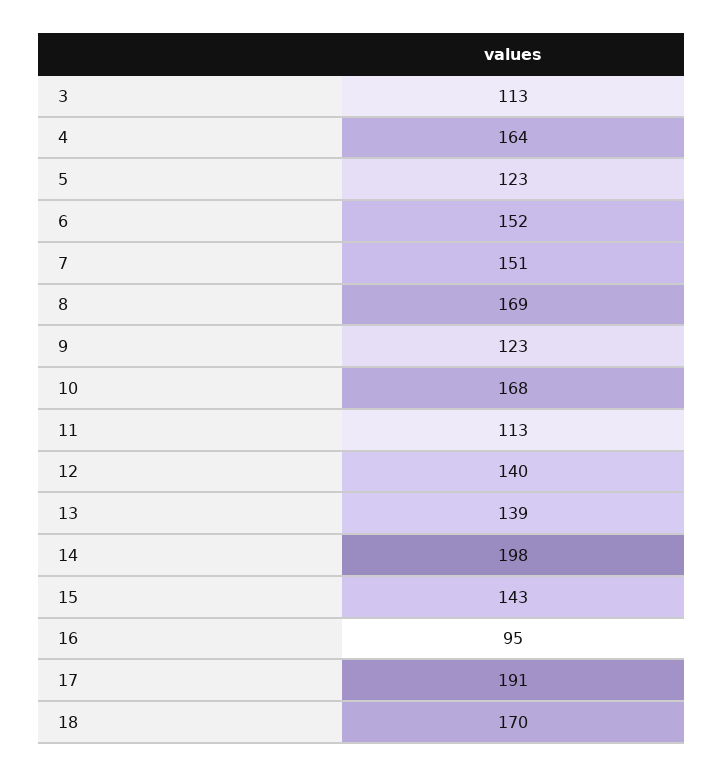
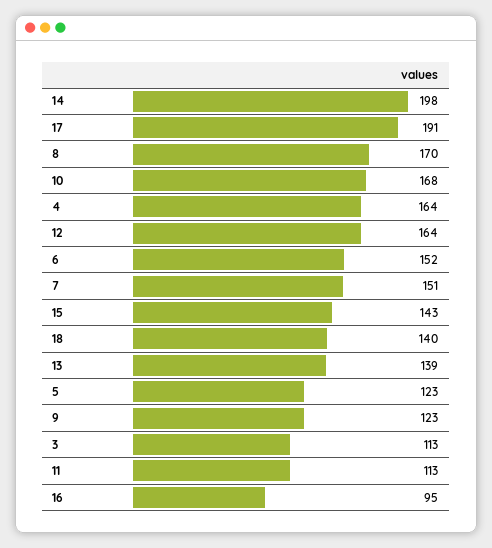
  {
    "3": 113,
    "4": 164,
    "5": 123,
    "6": 152,
    "7": 151,
-   "8": 169,
+   "8": 170,
    "9": 123,
    "10": 168,
    "11": 113,
-   "12": 140,
+   "12": 164,
    "13": 139,
    "14": 198,
    "15": 143,
    "16": 95,
    "17": 191,
-   "18": 170
+   "18": 140
  }

